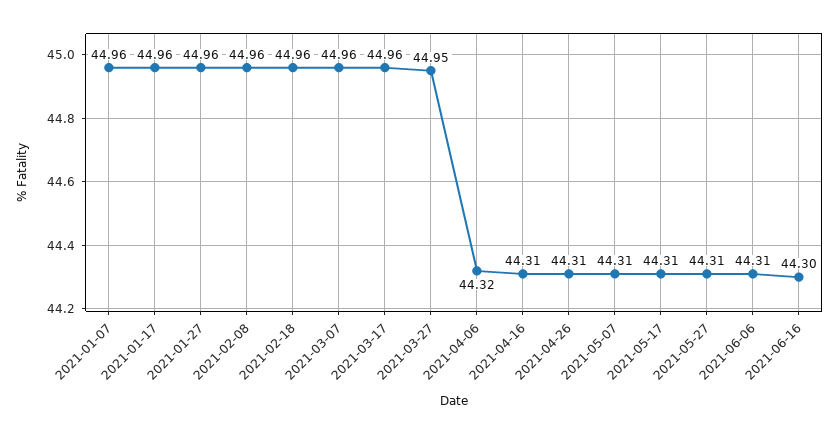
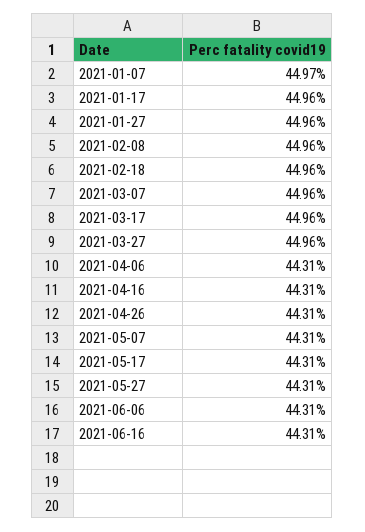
  {
-   "2021-01-07": 44.96,
+   "2021-01-07": 44.97,
    "2021-01-17": 44.96,
    "2021-01-27": 44.96,
    "2021-02-08": 44.96,
    "2021-02-18": 44.96,
    "2021-03-07": 44.96,
    "2021-03-17": 44.96,
-   "2021-03-27": 44.95,
+   "2021-03-27": 44.96,
-   "2021-04-06": 44.32,
+   "2021-04-06": 44.31,
    "2021-04-16": 44.31,
    "2021-04-26": 44.31,
    "2021-05-07": 44.31,
    "2021-05-17": 44.31,
    "2021-05-27": 44.31,
    "2021-06-06": 44.31,
-   "2021-06-16": 44.3
+   "2021-06-16": 44.31
  }

